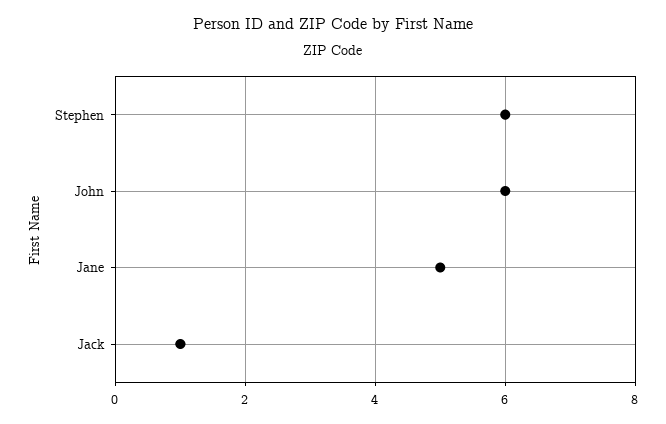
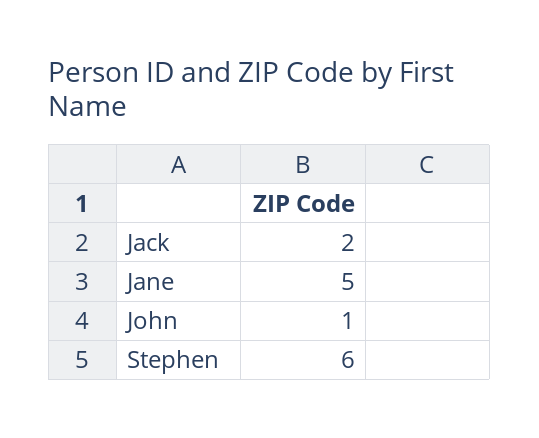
  {
    "Stephen": 6,
-   "John": 6,
+   "John": 1,
    "Jane": 5,
-   "Jack": 1
+   "Jack": 2
  }

